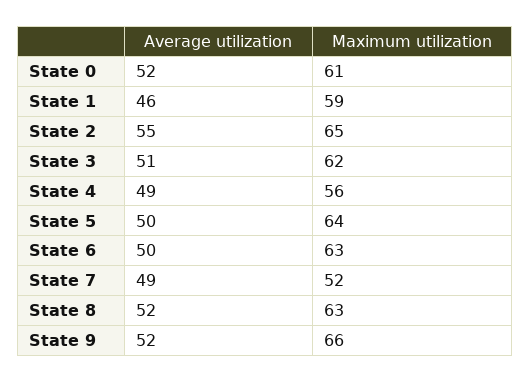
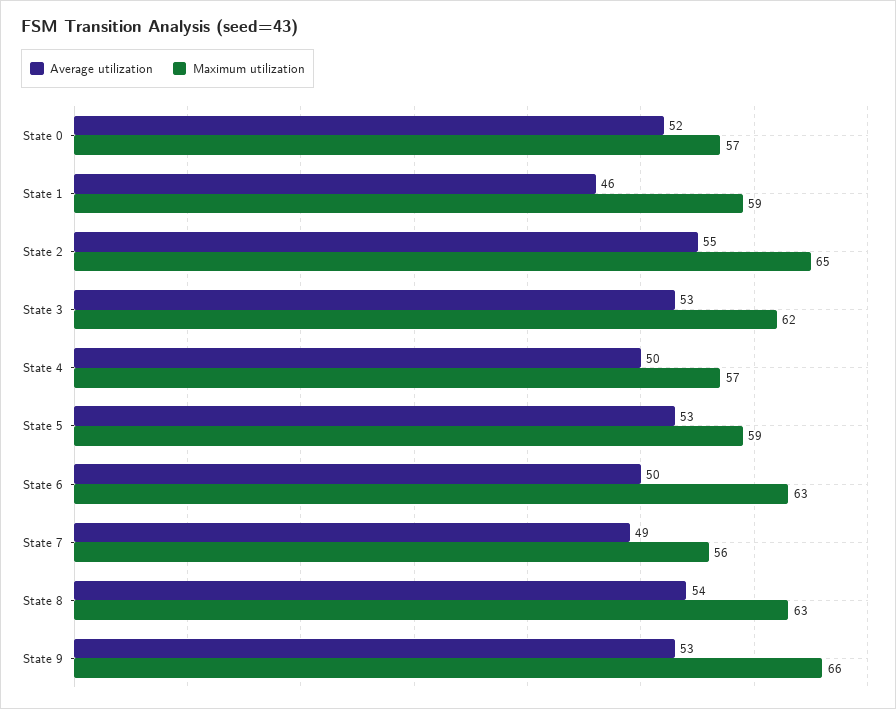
  {
    "Average utilization": {
      "State 0": 52,
      "State 1": 46,
      "State 2": 55,
-     "State 3": 51,
+     "State 3": 53,
-     "State 4": 49,
+     "State 4": 50,
-     "State 5": 50,
+     "State 5": 53,
      "State 6": 50,
      "State 7": 49,
-     "State 8": 52,
+     "State 8": 54,
-     "State 9": 52
+     "State 9": 53
    },
    "Maximum utilization": {
-     "State 0": 61,
+     "State 0": 57,
      "State 1": 59,
      "State 2": 65,
      "State 3": 62,
-     "State 4": 56,
+     "State 4": 57,
-     "State 5": 64,
+     "State 5": 59,
      "State 6": 63,
-     "State 7": 52,
+     "State 7": 56,
      "State 8": 63,
      "State 9": 66
    }
  }

